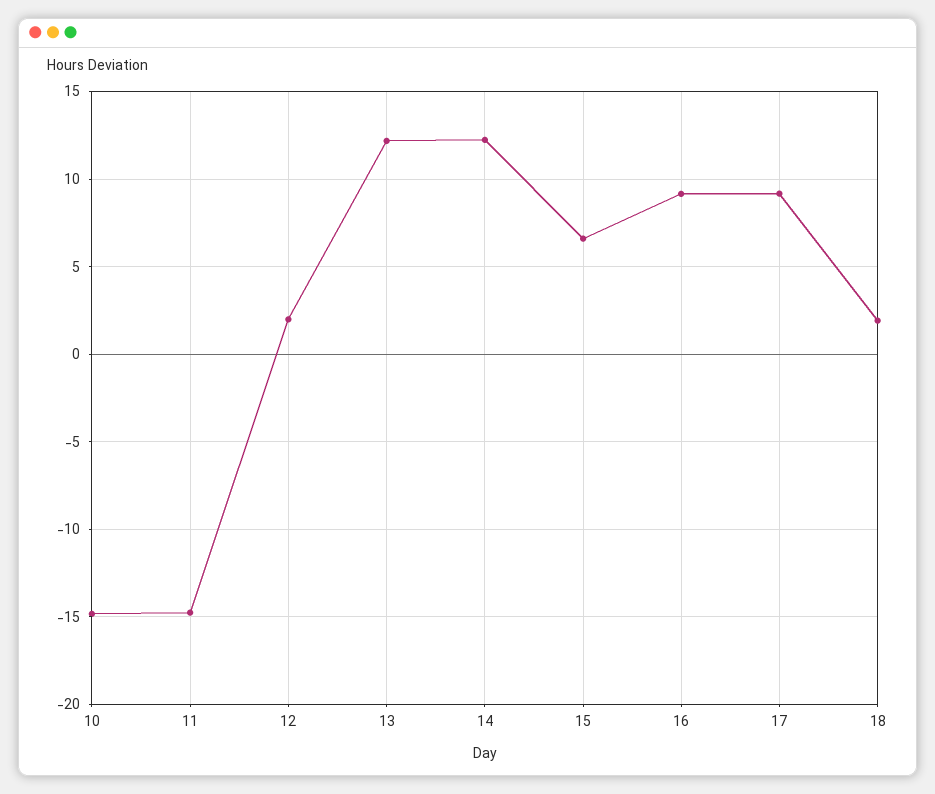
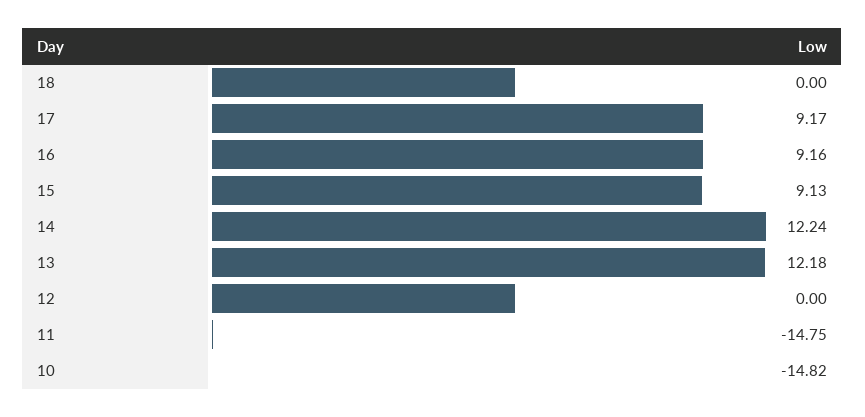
  {
    "10": -14.82,
    "11": -14.75,
-   "12": 2,
+   "12": 0,
    "13": 12.18,
    "14": 12.24,
-   "15": 6.5,
+   "15": 9.13,
    "16": 9.16,
    "17": 9.17,
-   "18": 2
+   "18": 0
  }

